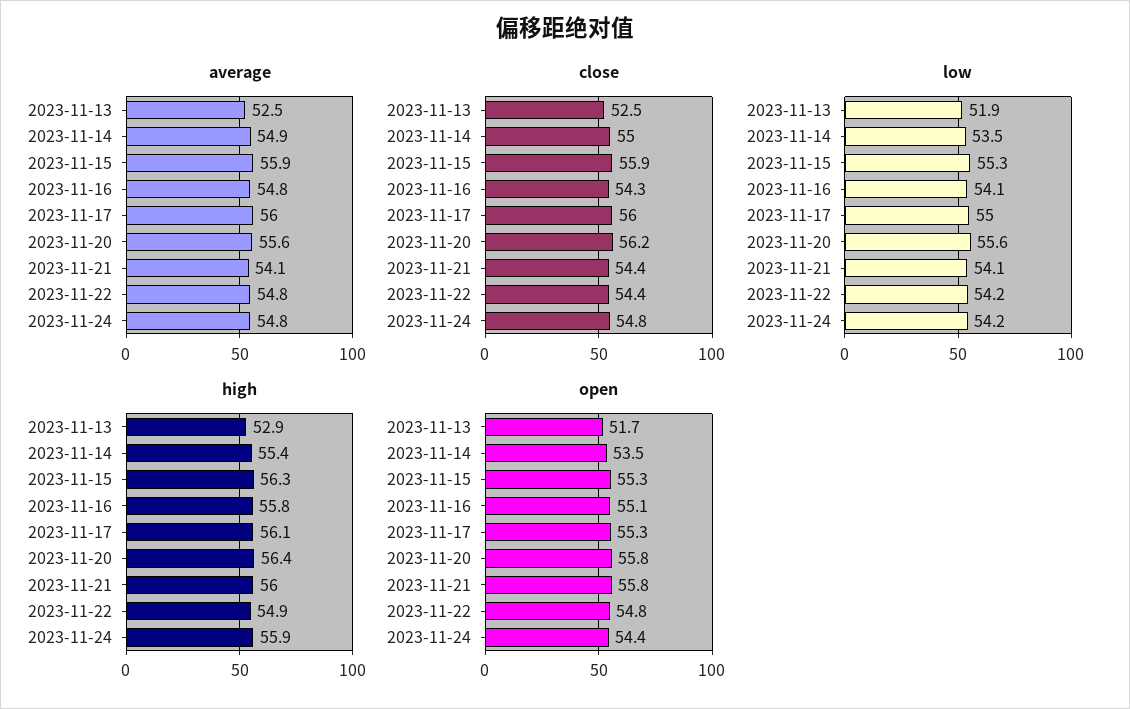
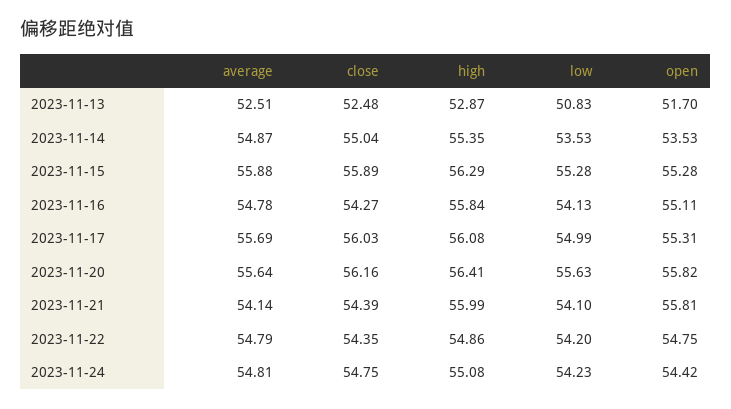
  {
    "average": {
      "2023-11-13": 52.51,
      "2023-11-14": 54.87,
      "2023-11-15": 55.88,
      "2023-11-16": 54.78,
-     "2023-11-17": 56,
+     "2023-11-17": 55.69,
      "2023-11-20": 55.64,
      "2023-11-21": 54.14,
      "2023-11-22": 54.79,
      "2023-11-24": 54.81
    },
    "close": {
      "2023-11-13": 52.48,
      "2023-11-14": 55.04,
      "2023-11-15": 55.89,
      "2023-11-16": 54.27,
      "2023-11-17": 56.03,
      "2023-11-20": 56.16,
      "2023-11-21": 54.39,
      "2023-11-22": 54.35,
      "2023-11-24": 54.75
    },
    "low": {
-     "2023-11-13": 51.9,
+     "2023-11-13": 50.83,
      "2023-11-14": 53.53,
      "2023-11-15": 55.28,
      "2023-11-16": 54.13,
      "2023-11-17": 54.99,
      "2023-11-20": 55.63,
      "2023-11-21": 54.1,
      "2023-11-22": 54.2,
      "2023-11-24": 54.23
    },
    "high": {
      "2023-11-13": 52.87,
      "2023-11-14": 55.35,
      "2023-11-15": 56.29,
      "2023-11-16": 55.84,
      "2023-11-17": 56.08,
      "2023-11-20": 56.41,
      "2023-11-21": 55.99,
      "2023-11-22": 54.86,
-     "2023-11-24": 55.9
+     "2023-11-24": 55.08
    },
    "open": {
      "2023-11-13": 51.7,
      "2023-11-14": 53.53,
      "2023-11-15": 55.28,
      "2023-11-16": 55.11,
      "2023-11-17": 55.31,
      "2023-11-20": 55.82,
      "2023-11-21": 55.81,
      "2023-11-22": 54.75,
      "2023-11-24": 54.42
    }
  }

